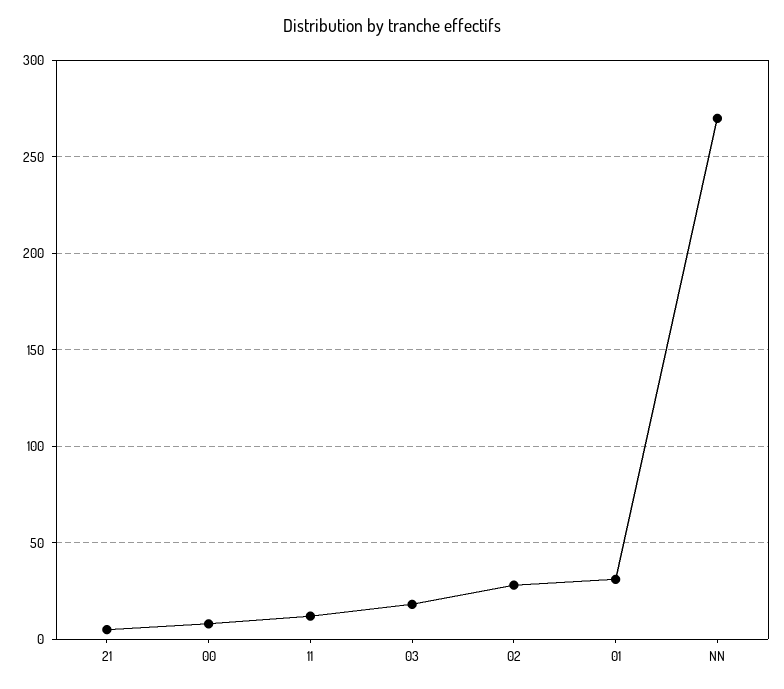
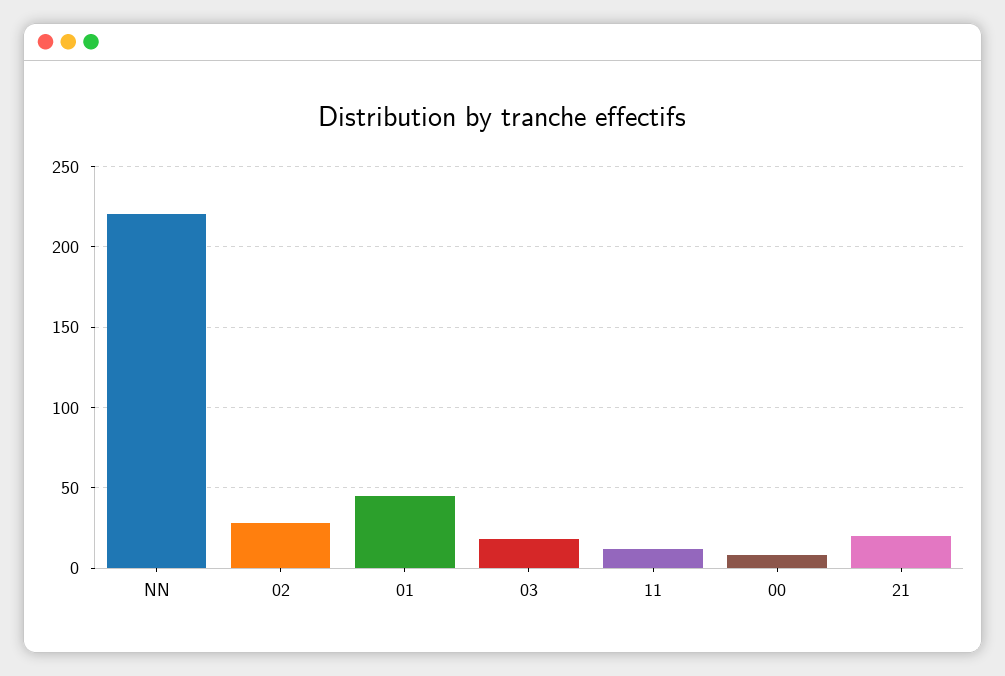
  {
-   "21": 5,
+   "21": 20,
    "00": 10,
    "11": 10,
    "03": 20,
    "02": 30,
-   "01": 30,
+   "01": 45,
-   "NN": 270
+   "NN": 220
  }

